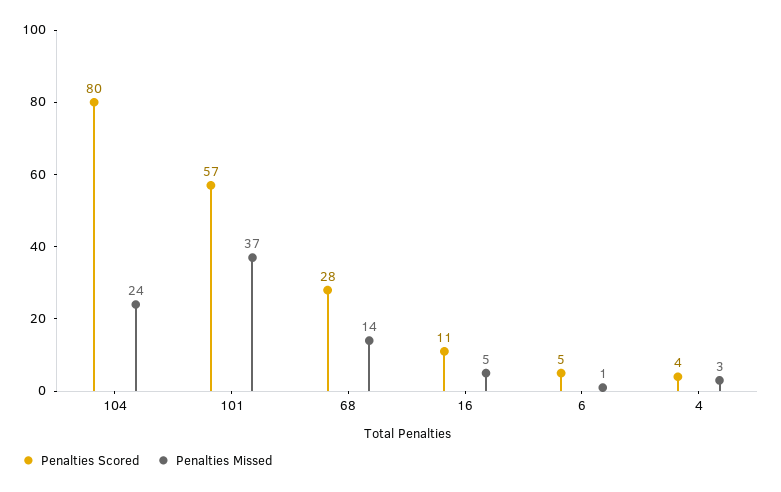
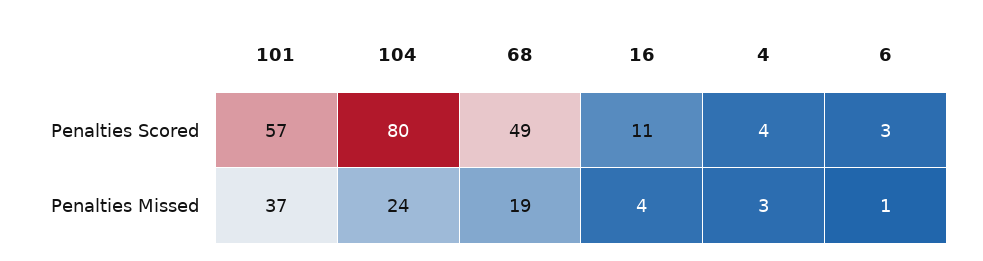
  {
    "Penalties Scored": {
      "104": 80,
      "101": 57,
-     "68": 28,
+     "68": 49,
      "16": 11,
-     "6": 5,
+     "6": 3,
      "4": 4
    },
    "Penalties Missed": {
      "104": 24,
      "101": 37,
-     "68": 14,
+     "68": 19,
-     "16": 5,
+     "16": 4,
      "6": 1,
      "4": 3
    }
  }

